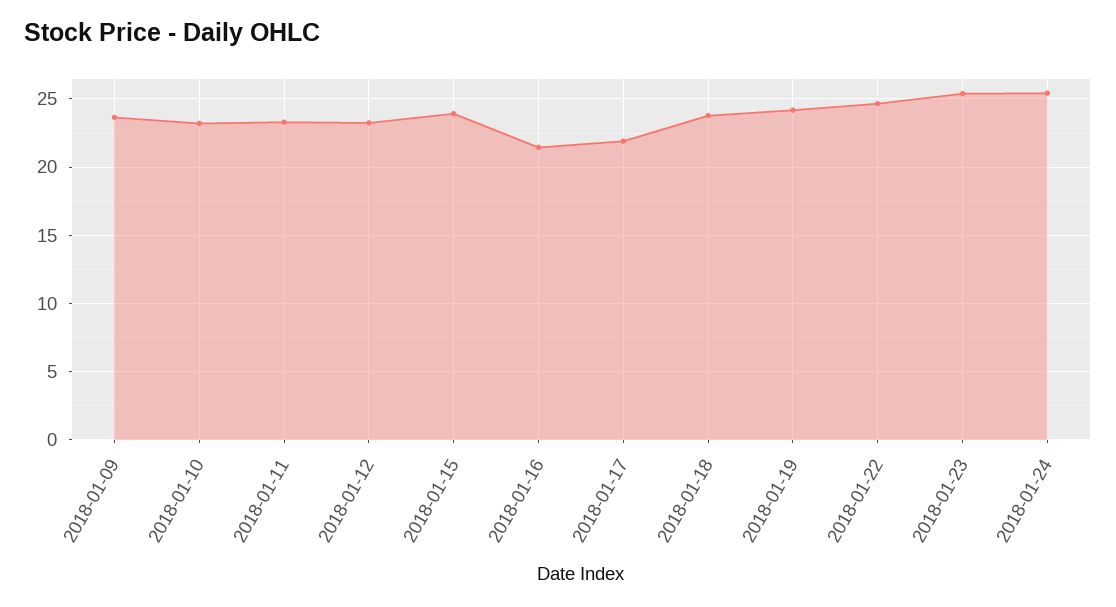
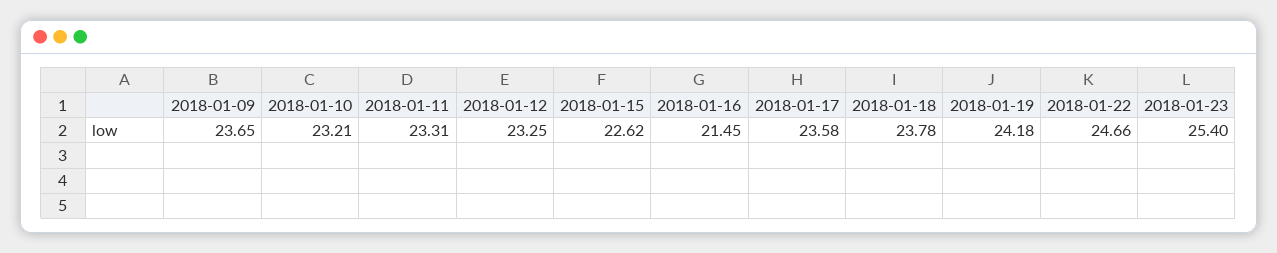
  {
    "2018-01-09": 23.65,
    "2018-01-10": 23.21,
    "2018-01-11": 23.31,
    "2018-01-12": 23.25,
-   "2018-01-15": 24,
+   "2018-01-15": 22.62,
    "2018-01-16": 21.45,
-   "2018-01-17": 22,
+   "2018-01-17": 23.58,
    "2018-01-18": 23.78,
    "2018-01-19": 24.18,
    "2018-01-22": 24.66,
-   "2018-01-23": 25.4,
+   "2018-01-23": 25.4
-   "2018-01-24": 25.5
  }

